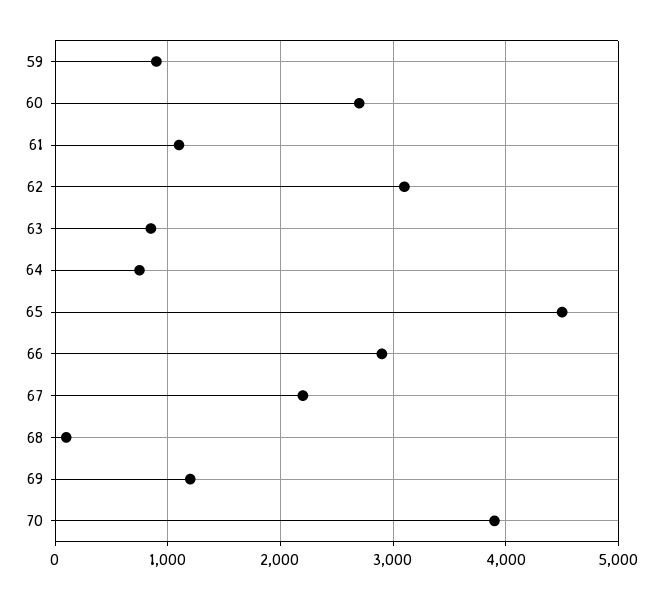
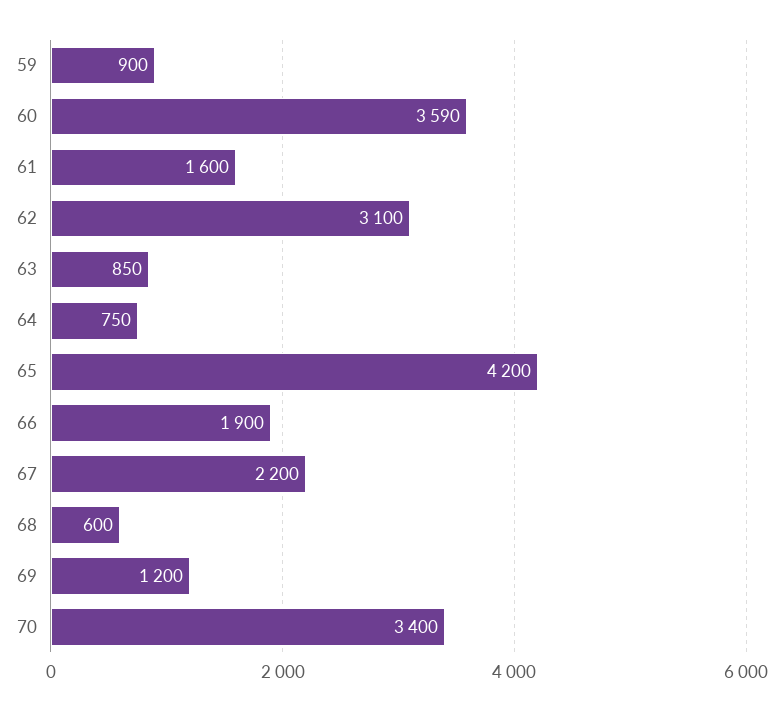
  {
    "59": 900,
-   "60": 2700,
+   "60": 3590,
-   "61": 1100,
+   "61": 1600,
    "62": 3100,
    "63": 850,
    "64": 750,
-   "65": 4500,
+   "65": 4200,
-   "66": 2900,
+   "66": 1900,
    "67": 2200,
-   "68": 100,
+   "68": 600,
    "69": 1200,
-   "70": 3900
+   "70": 3400
  }

